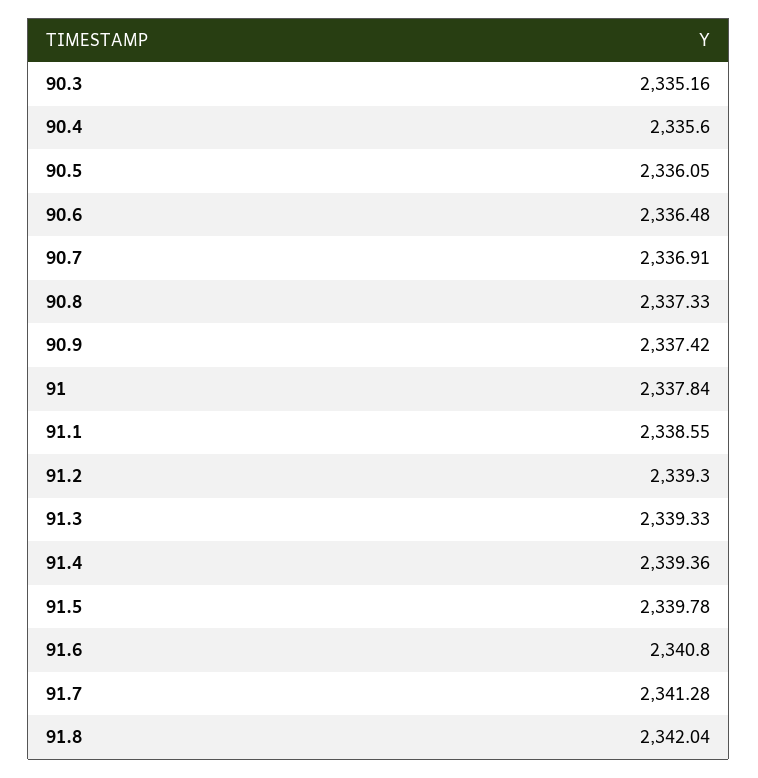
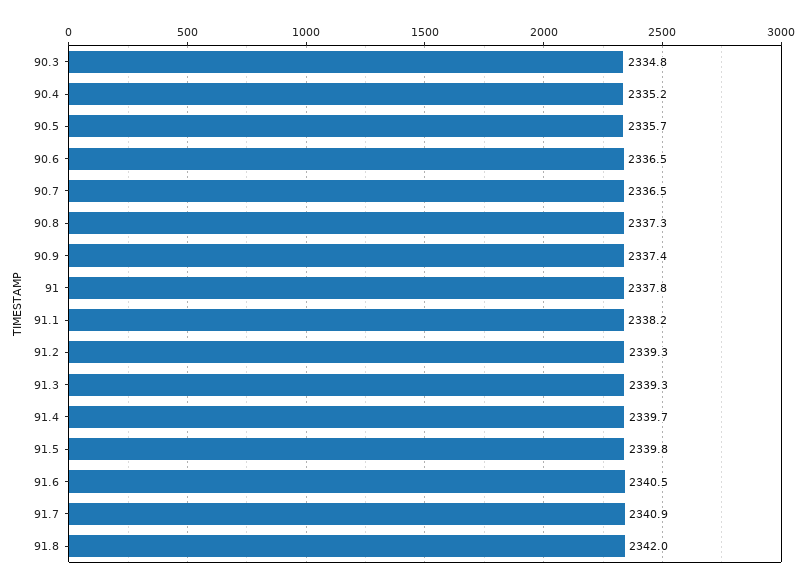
  {
-   "90.3": 2335.16,
+   "90.3": 2334.8,
-   "90.4": 2335.6,
+   "90.4": 2335.2,
-   "90.5": 2336.05,
+   "90.5": 2335.7,
    "90.6": 2336.48,
-   "90.7": 2336.91,
+   "90.7": 2336.5,
    "90.8": 2337.33,
    "90.9": 2337.42,
    "91": 2337.84,
-   "91.1": 2338.55,
+   "91.1": 2338.2,
    "91.2": 2339.3,
    "91.3": 2339.33,
-   "91.4": 2339.36,
+   "91.4": 2339.7,
    "91.5": 2339.78,
-   "91.6": 2340.8,
+   "91.6": 2340.5,
-   "91.7": 2341.28,
+   "91.7": 2340.9,
    "91.8": 2342.04
  }

